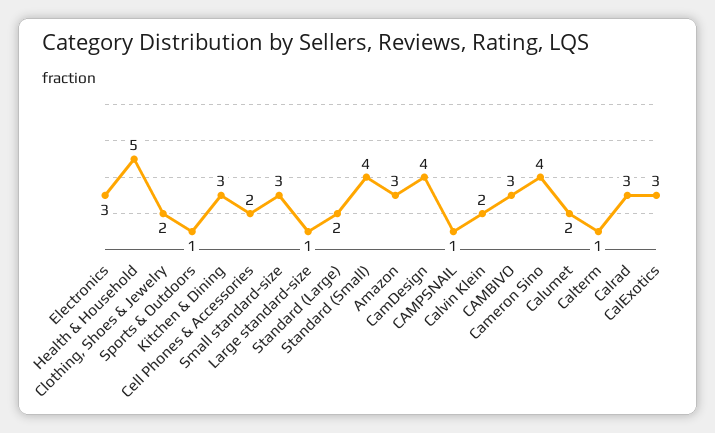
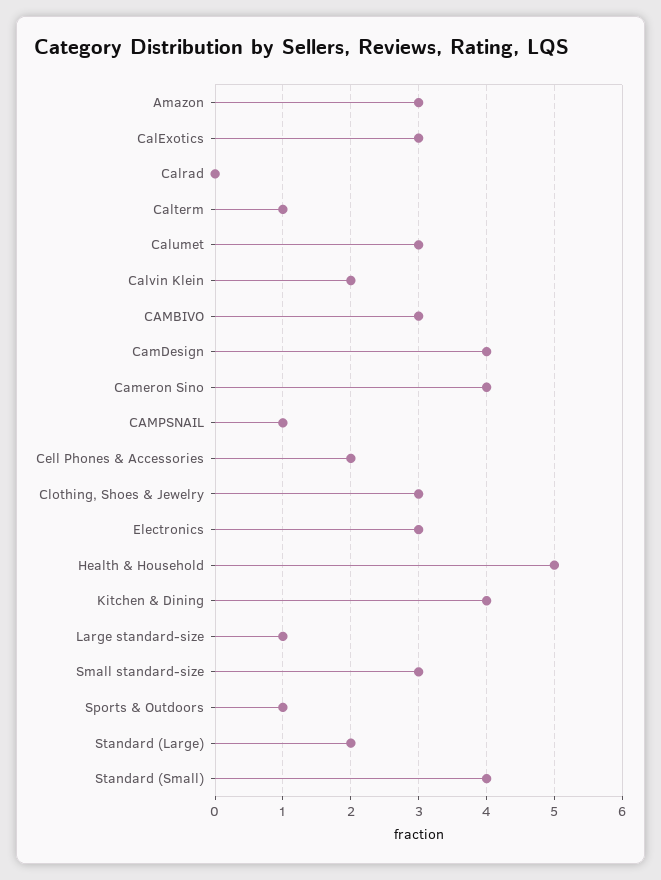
  {
    "Electronics": 3,
    "Health & Household": 5,
-   "Clothing, Shoes & Jewelry": 2,
+   "Clothing, Shoes & Jewelry": 3,
    "Sports & Outdoors": 1,
-   "Kitchen & Dining": 3,
+   "Kitchen & Dining": 4,
    "Cell Phones & Accessories": 2,
    "Small standard-size": 3,
    "Large standard-size": 1,
    "Standard (Large)": 2,
    "Standard (Small)": 4,
    "Amazon": 3,
    "CamDesign": 4,
    "CAMPSNAIL": 1,
    "Calvin Klein": 2,
    "CAMBIVO": 3,
    "Cameron Sino": 4,
-   "Calumet": 2,
+   "Calumet": 3,
    "Calterm": 1,
-   "Calrad": 3,
+   "Calrad": 0,
    "CalExotics": 3
  }

